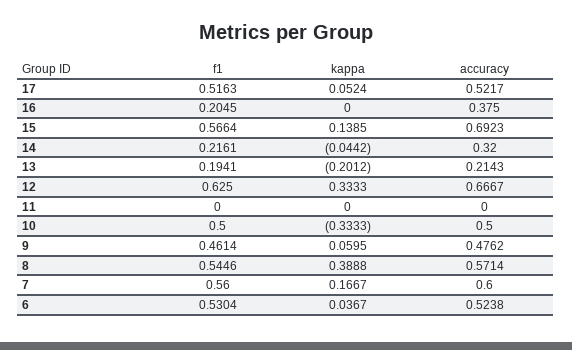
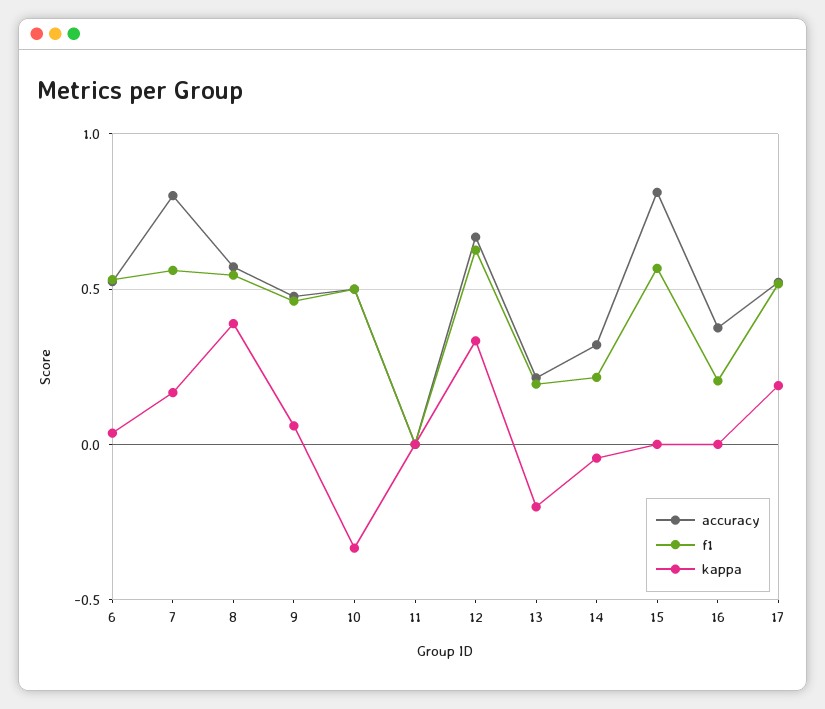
  {
    "f1": {
      "17": 0.5163,
      "16": 0.2045,
      "15": 0.5664,
      "14": 0.2161,
      "13": 0.1941,
      "12": 0.625,
      "11": 0,
      "10": 0.5,
      "9": 0.4614,
      "8": 0.5446,
      "7": 0.56,
      "6": 0.5304
    },
    "kappa": {
-     "17": 0.0524,
+     "17": 0.2,
      "16": 0,
-     "15": 0.1385,
+     "15": 0,
      "14": -0.0442,
      "13": -0.2012,
      "12": 0.3333,
      "11": 0,
      "10": -0.3333,
      "9": 0.0595,
      "8": 0.3888,
      "7": 0.1667,
      "6": 0.0367
    },
    "accuracy": {
      "17": 0.5217,
      "16": 0.375,
-     "15": 0.6923,
+     "15": 0.8,
      "14": 0.32,
      "13": 0.2143,
      "12": 0.6667,
      "11": 0,
      "10": 0.5,
      "9": 0.4762,
      "8": 0.5714,
-     "7": 0.6,
+     "7": 0.8,
      "6": 0.5238
    }
  }

